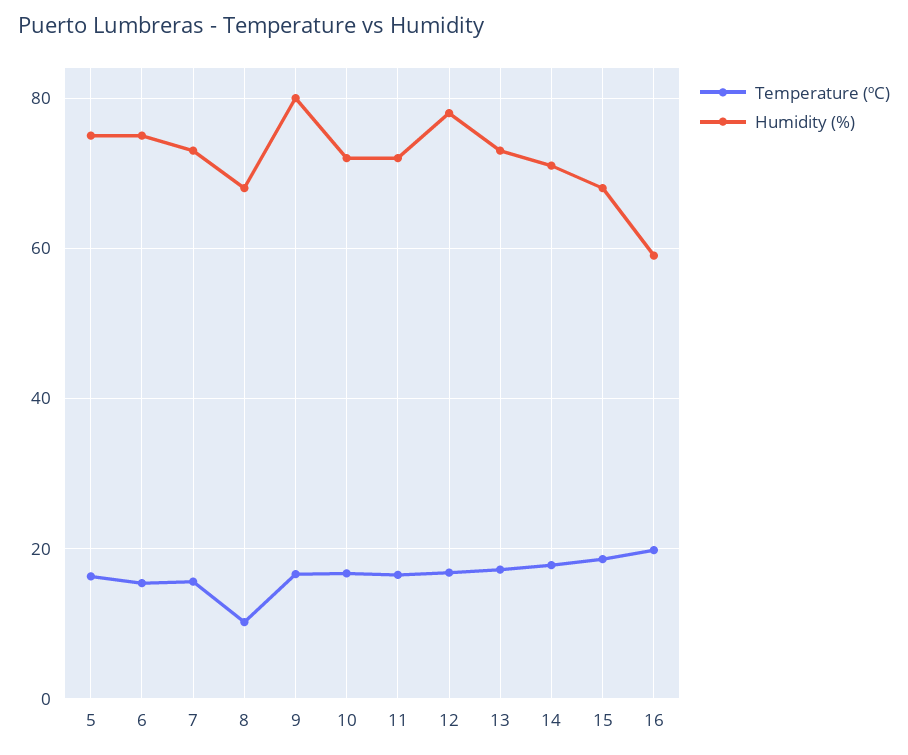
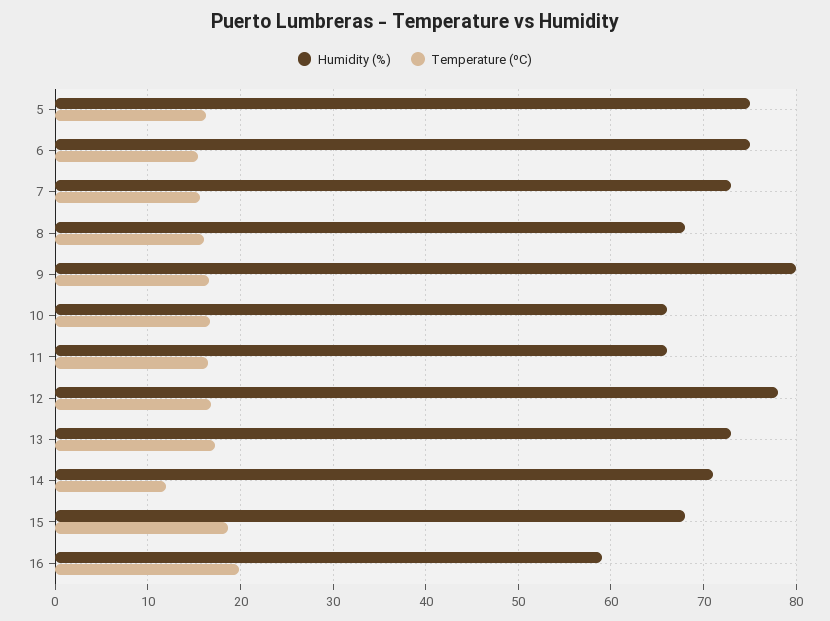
  {
    "Temperature (ºC)": {
      "5": 16,
      "6": 15,
      "7": 16,
-     "8": 10,
+     "8": 16,
      "9": 17,
      "10": 17,
      "11": 17,
      "12": 17,
      "13": 17,
-     "14": 18,
+     "14": 12,
      "15": 19,
      "16": 20
    },
    "Humidity (%)": {
      "5": 75,
      "6": 75,
      "7": 73,
      "8": 68,
      "9": 80,
-     "10": 72,
+     "10": 66,
-     "11": 72,
+     "11": 66,
      "12": 78,
      "13": 73,
      "14": 71,
      "15": 68,
      "16": 59
    }
  }

